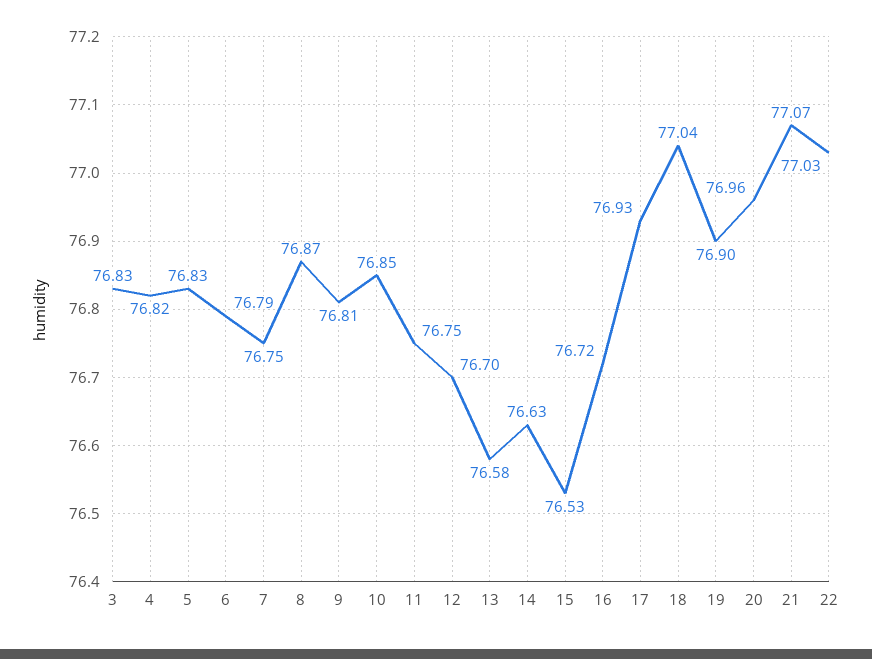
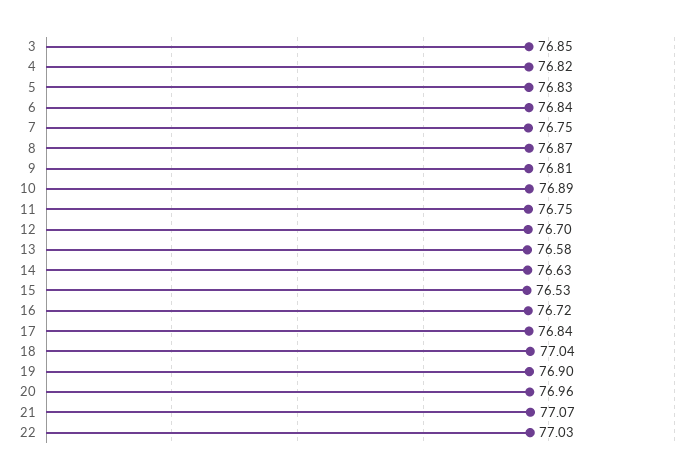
  {
-   "3": 76.83,
+   "3": 76.85,
    "4": 76.82,
    "5": 76.83,
-   "6": 76.79,
+   "6": 76.84,
    "7": 76.75,
    "8": 76.87,
    "9": 76.81,
-   "10": 76.85,
+   "10": 76.89,
    "11": 76.75,
    "12": 76.7,
    "13": 76.58,
    "14": 76.63,
    "15": 76.53,
    "16": 76.72,
-   "17": 76.93,
+   "17": 76.84,
    "18": 77.04,
    "19": 76.9,
    "20": 76.96,
    "21": 77.07,
    "22": 77.03
  }

